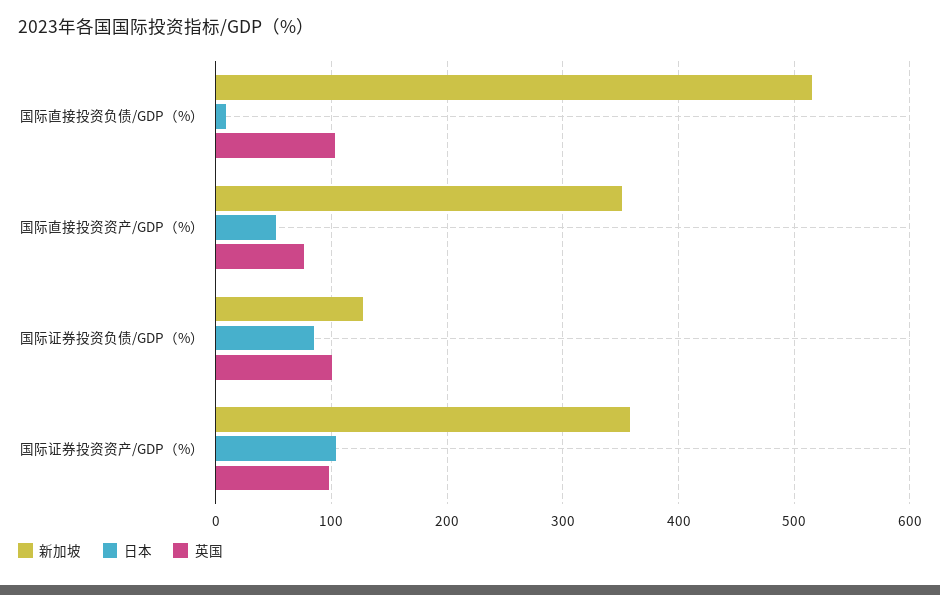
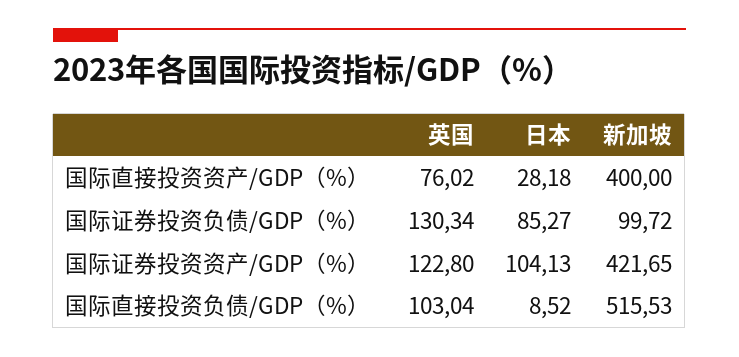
  {
    "新加坡": {
      "国际直接投资负债/GDP（%）": 515.53,
-     "国际直接投资资产/GDP（%）": 350,
+     "国际直接投资资产/GDP（%）": 400,
-     "国际证券投资负债/GDP（%）": 130,
+     "国际证券投资负债/GDP（%）": 99.72,
-     "国际证券投资资产/GDP（%）": 360
+     "国际证券投资资产/GDP（%）": 421.65
    },
    "日本": {
      "国际直接投资负债/GDP（%）": 8.52,
-     "国际直接投资资产/GDP（%）": 50,
+     "国际直接投资资产/GDP（%）": 28.18,
      "国际证券投资负债/GDP（%）": 85.27,
      "国际证券投资资产/GDP（%）": 104.13
    },
    "英国": {
      "国际直接投资负债/GDP（%）": 103.04,
      "国际直接投资资产/GDP（%）": 76.02,
-     "国际证券投资负债/GDP（%）": 100,
+     "国际证券投资负债/GDP（%）": 130.34,
-     "国际证券投资资产/GDP（%）": 100
+     "国际证券投资资产/GDP（%）": 122.8
    }
  }

